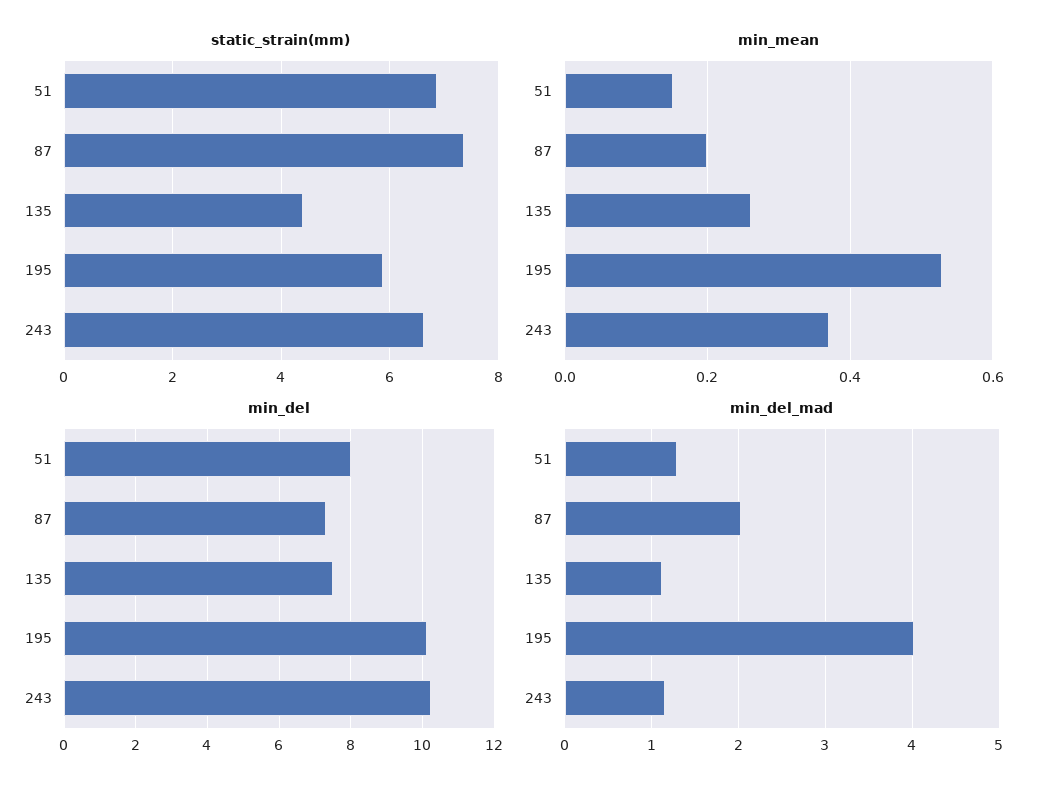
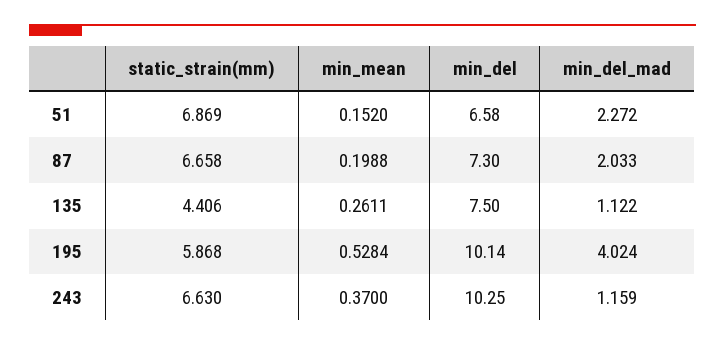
  {
    "static_strain(mm)": {
      "51": 6.869,
-     "87": 7.4,
+     "87": 6.658,
      "135": 4.406,
      "195": 5.868,
      "243": 6.63
    },
    "min_mean": {
      "51": 0.152,
      "87": 0.1988,
      "135": 0.2611,
      "195": 0.5284,
      "243": 0.37
    },
    "min_del": {
-     "51": 8,
+     "51": 6.58,
      "87": 7.3,
      "135": 7.5,
      "195": 10.14,
      "243": 10.25
    },
    "min_del_mad": {
-     "51": 1.3,
+     "51": 2.272,
      "87": 2.033,
      "135": 1.122,
      "195": 4.024,
      "243": 1.159
    }
  }

